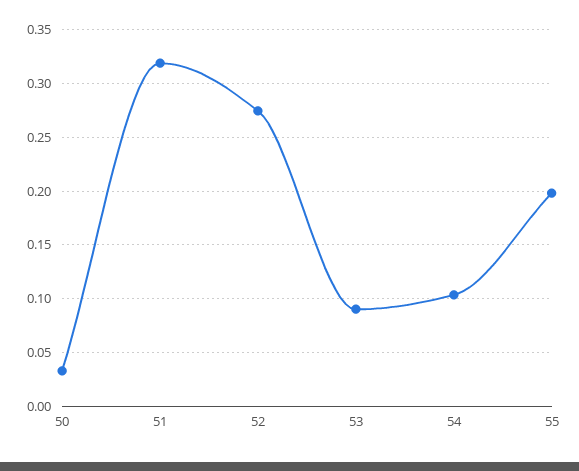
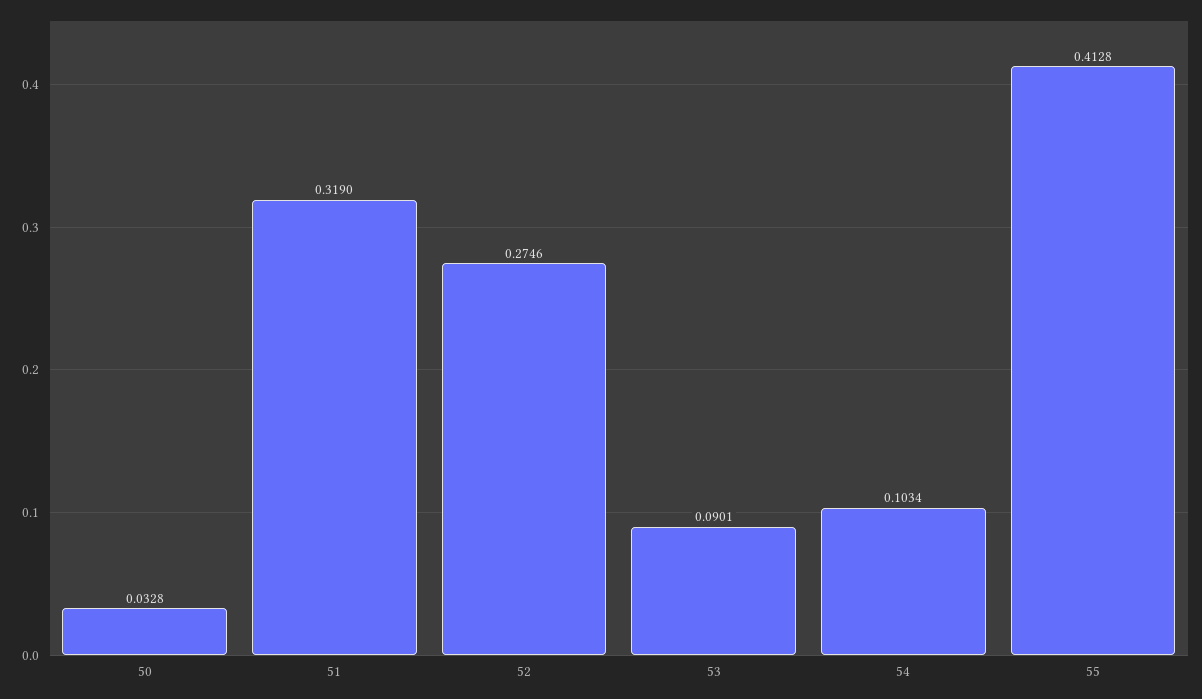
  {
    "50": 0.0328,
    "51": 0.319,
    "52": 0.2746,
    "53": 0.0901,
    "54": 0.1034,
-   "55": 0.2
+   "55": 0.4128
  }

